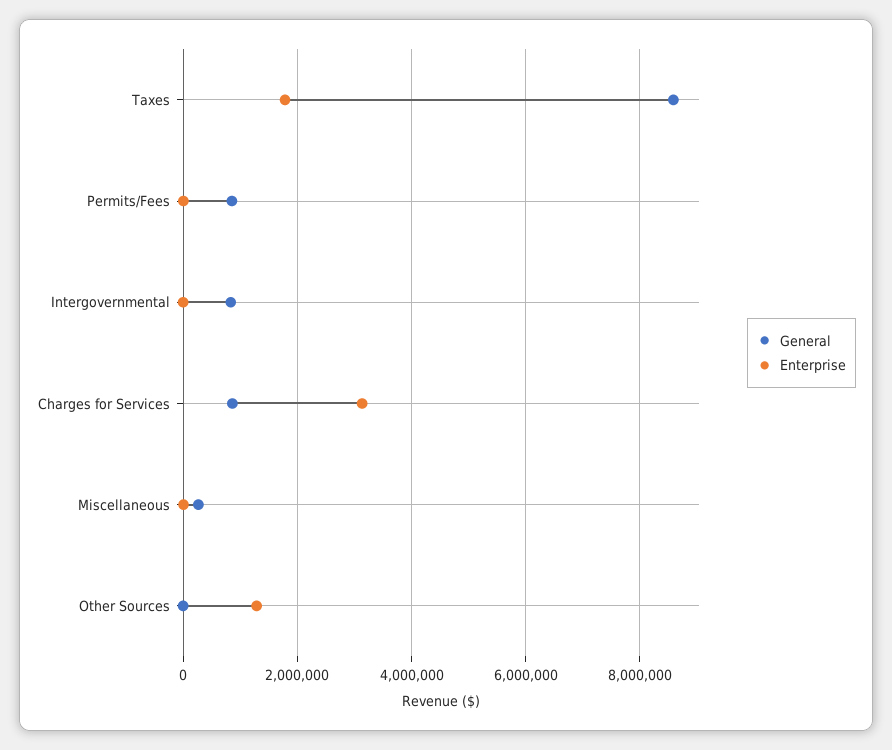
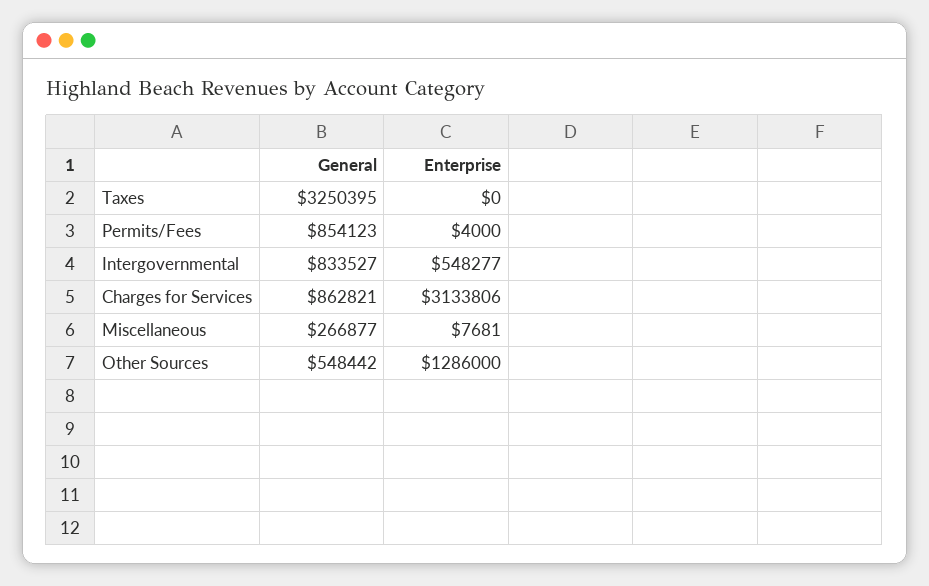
  {
    "General": {
-     "Taxes": 8600000,
+     "Taxes": 3250395,
      "Permits/Fees": 854123,
      "Intergovernmental": 833527,
      "Charges for Services": 862821,
      "Miscellaneous": 266877,
-     "Other Sources": 0
+     "Other Sources": 548442
    },
    "Enterprise": {
-     "Taxes": 1800000,
+     "Taxes": 0,
      "Permits/Fees": 4000,
-     "Intergovernmental": 0,
+     "Intergovernmental": 548277,
      "Charges for Services": 3133806,
      "Miscellaneous": 7681,
      "Other Sources": 1286000
    }
  }

